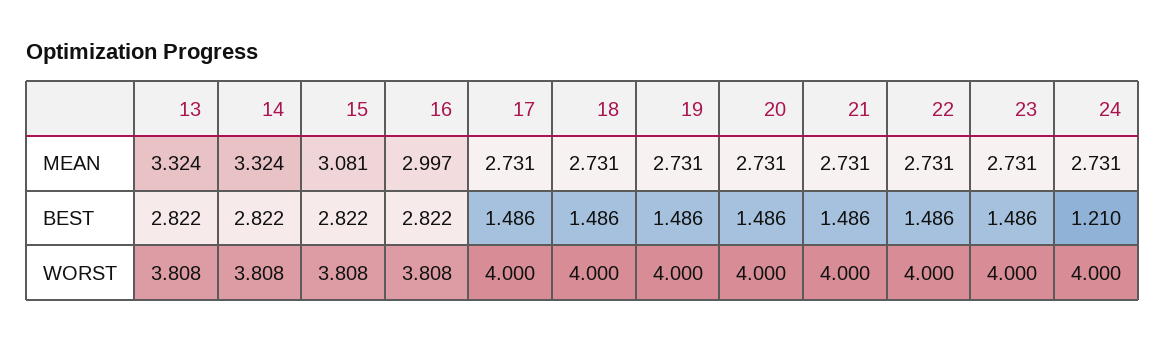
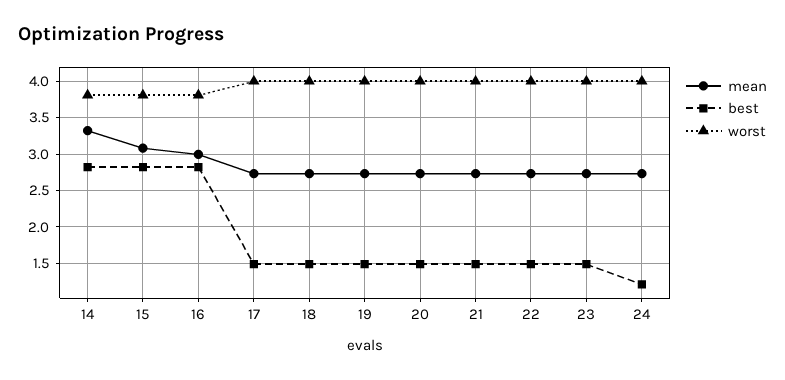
  {
    "MEAN": {
-     "13": 3.324,
      "14": 3.324,
      "15": 3.081,
      "16": 2.997,
      "17": 2.731,
      "18": 2.731,
      "19": 2.731,
      "20": 2.731,
      "21": 2.731,
      "22": 2.731,
      "23": 2.731,
      "24": 2.731
    },
    "BEST": {
-     "13": 2.822,
      "14": 2.822,
      "15": 2.822,
      "16": 2.822,
      "17": 1.486,
      "18": 1.486,
      "19": 1.486,
      "20": 1.486,
      "21": 1.486,
      "22": 1.486,
      "23": 1.486,
      "24": 1.21
    },
    "WORST": {
-     "13": 3.808,
      "14": 3.808,
      "15": 3.808,
      "16": 3.808,
      "17": 4,
      "18": 4,
      "19": 4,
      "20": 4,
      "21": 4,
      "22": 4,
      "23": 4,
      "24": 4
    }
  }

